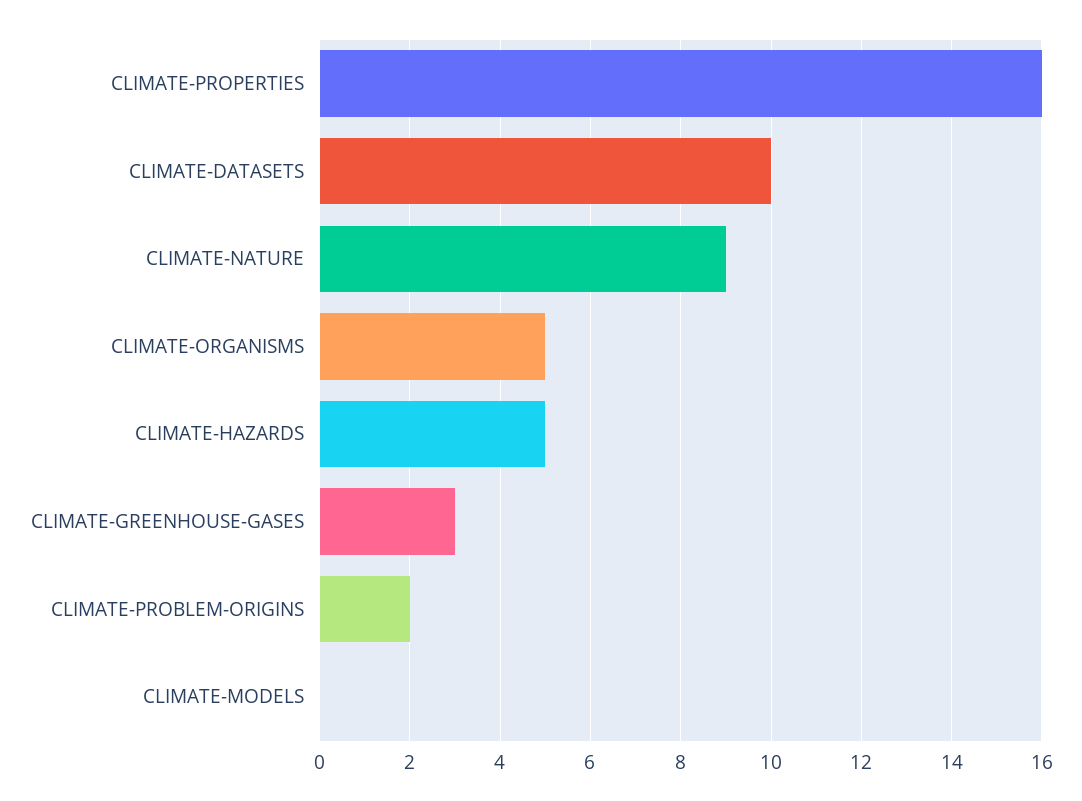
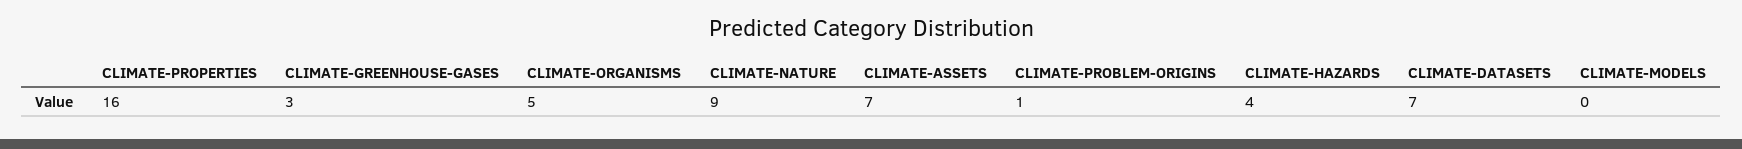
  {
    "CLIMATE-PROPERTIES": 16,
-   "CLIMATE-DATASETS": 10,
+   "CLIMATE-DATASETS": 7,
    "CLIMATE-NATURE": 9,
    "CLIMATE-ORGANISMS": 5,
-   "CLIMATE-HAZARDS": 5,
+   "CLIMATE-HAZARDS": 4,
    "CLIMATE-GREENHOUSE-GASES": 3,
-   "CLIMATE-PROBLEM-ORIGINS": 2,
+   "CLIMATE-PROBLEM-ORIGINS": 1,
-   "CLIMATE-MODELS": 0
+   "CLIMATE-MODELS": 0,
+   "CLIMATE-ASSETS": 7
  }

